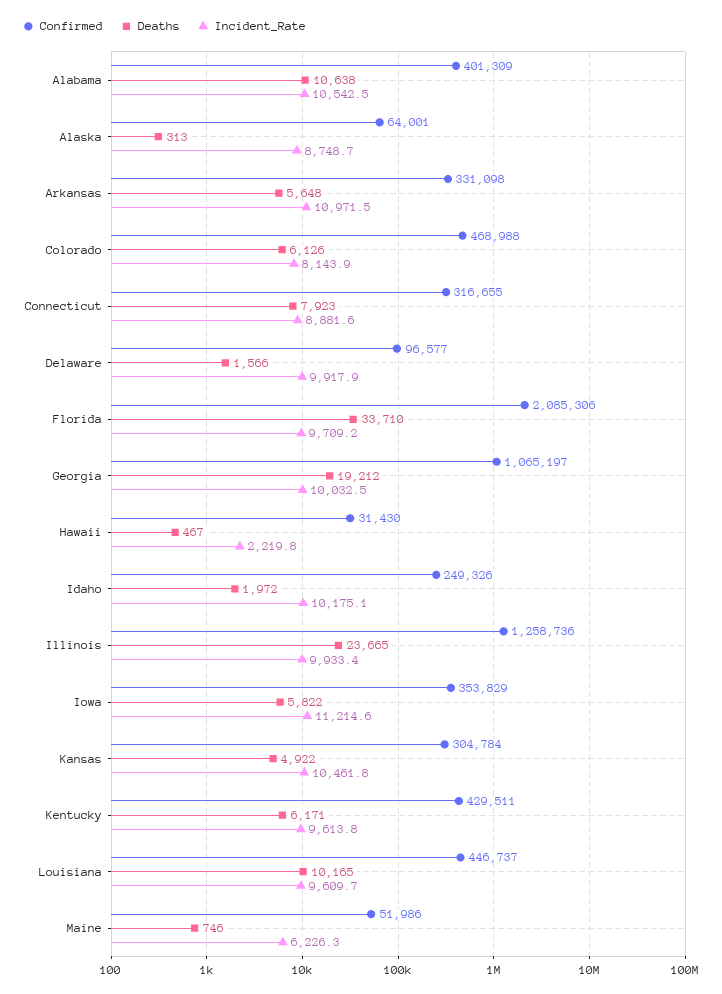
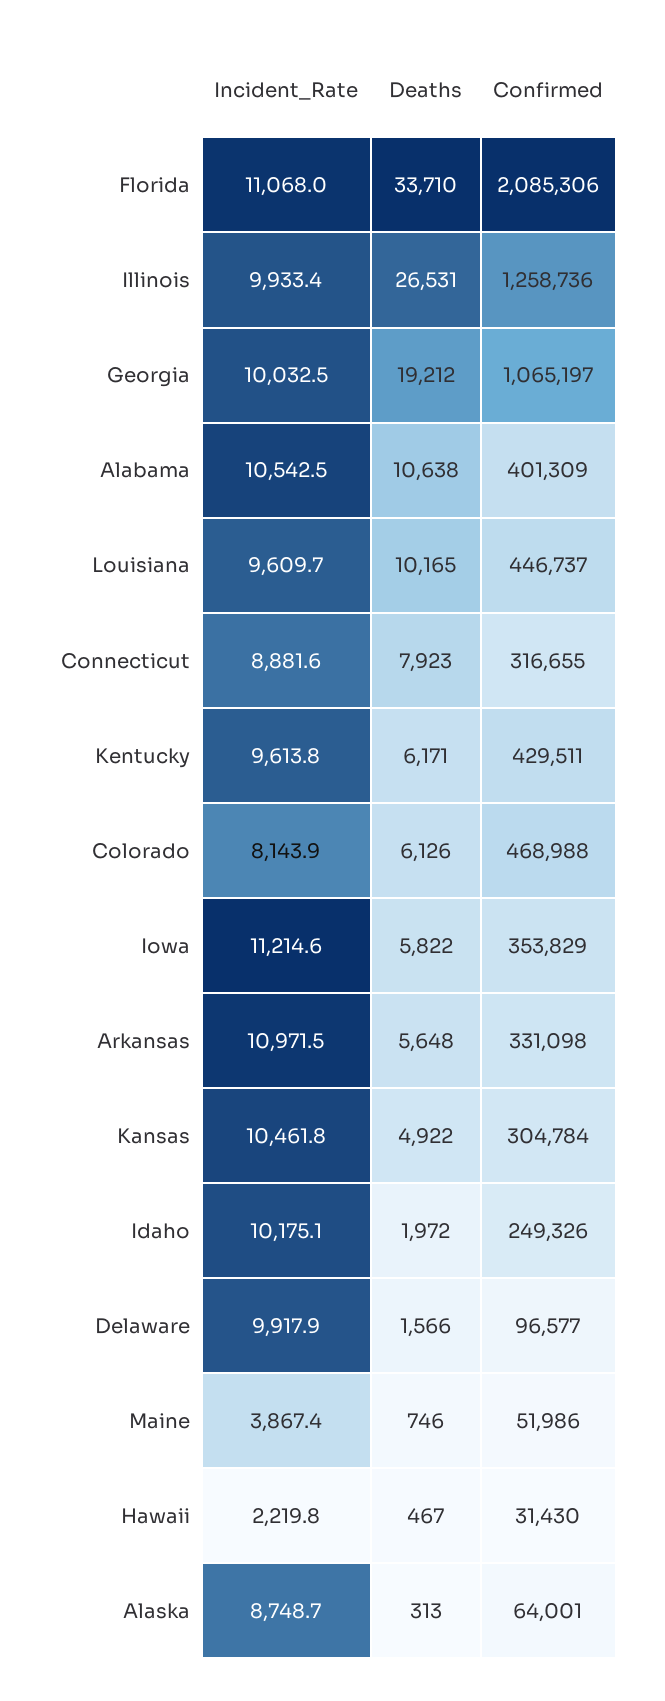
  {
    "Confirmed": {
      "Alabama": 401309,
      "Alaska": 64001,
      "Arkansas": 331098,
      "Colorado": 468988,
      "Connecticut": 316655,
      "Delaware": 96577,
      "Florida": 2085306,
      "Georgia": 1065197,
      "Hawaii": 31430,
      "Idaho": 249326,
      "Illinois": 1258736,
      "Iowa": 353829,
      "Kansas": 304784,
      "Kentucky": 429511,
      "Louisiana": 446737,
      "Maine": 51986
    },
    "Deaths": {
      "Alabama": 10638,
      "Alaska": 313,
      "Arkansas": 5648,
      "Colorado": 6126,
      "Connecticut": 7923,
      "Delaware": 1566,
      "Florida": 33710,
      "Georgia": 19212,
      "Hawaii": 467,
      "Idaho": 1972,
-     "Illinois": 23665,
+     "Illinois": 26531,
      "Iowa": 5822,
      "Kansas": 4922,
      "Kentucky": 6171,
      "Louisiana": 10165,
      "Maine": 746
    },
    "Incident_Rate": {
      "Alabama": 10542.5,
      "Alaska": 8748.7,
      "Arkansas": 10971.5,
      "Colorado": 8143.9,
      "Connecticut": 8881.6,
      "Delaware": 9917.9,
-     "Florida": 9709.2,
+     "Florida": 11068,
      "Georgia": 10032.5,
      "Hawaii": 2219.8,
      "Idaho": 10175.1,
      "Illinois": 9933.4,
      "Iowa": 11214.6,
      "Kansas": 10461.8,
      "Kentucky": 9613.8,
      "Louisiana": 9609.7,
-     "Maine": 6226.3
+     "Maine": 3867.4
    }
  }

